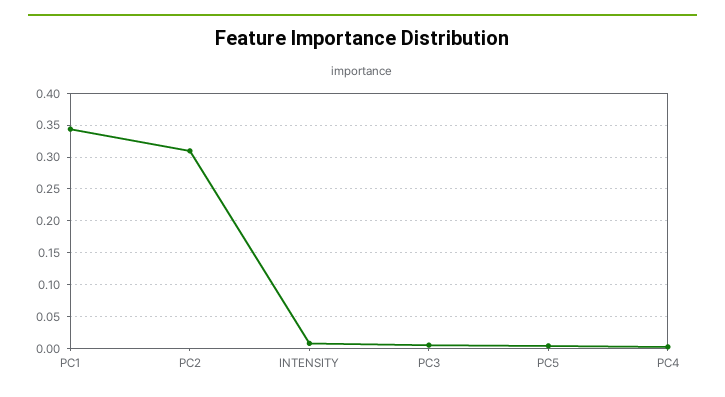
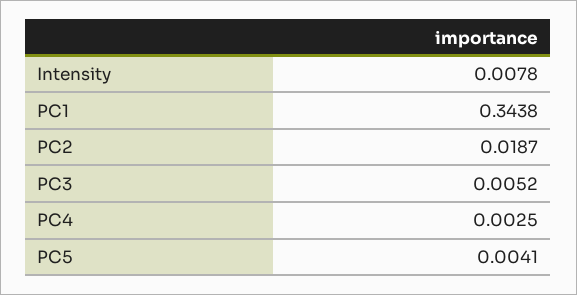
  {
    "PC1": 0.3438,
-   "PC2": 0.31,
+   "PC2": 0.0187,
    "INTENSITY": 0.0078,
    "PC3": 0.0052,
    "PC5": 0.0041,
    "PC4": 0.0025
  }

